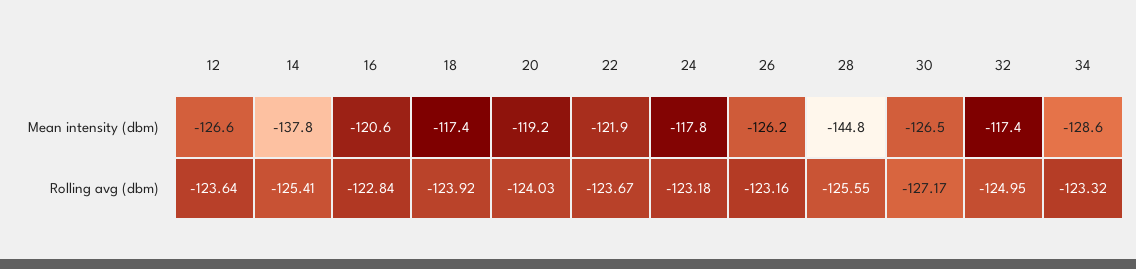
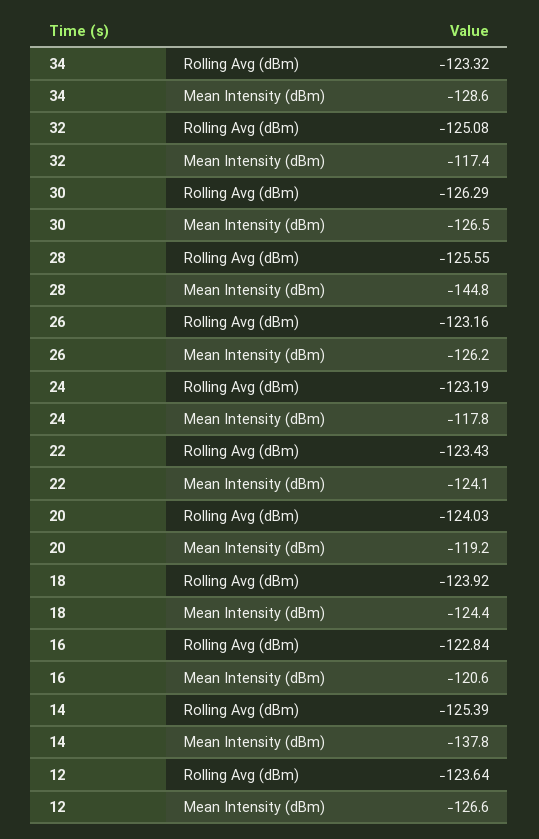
  {
    "12": {
      "Mean intensity (dbm)": -126.6,
      "Rolling avg (dbm)": -123.64
    },
    "14": {
      "Mean intensity (dbm)": -137.8,
-     "Rolling avg (dbm)": -125.41
+     "Rolling avg (dbm)": -125.39
    },
    "16": {
      "Mean intensity (dbm)": -120.6,
      "Rolling avg (dbm)": -122.84
    },
    "18": {
-     "Mean intensity (dbm)": -117.4,
+     "Mean intensity (dbm)": -124.4,
      "Rolling avg (dbm)": -123.92
    },
    "20": {
      "Mean intensity (dbm)": -119.2,
      "Rolling avg (dbm)": -124.03
    },
    "22": {
-     "Mean intensity (dbm)": -121.9,
+     "Mean intensity (dbm)": -124.1,
-     "Rolling avg (dbm)": -123.67
+     "Rolling avg (dbm)": -123.43
    },
    "24": {
      "Mean intensity (dbm)": -117.8,
-     "Rolling avg (dbm)": -123.18
+     "Rolling avg (dbm)": -123.19
    },
    "26": {
      "Mean intensity (dbm)": -126.2,
      "Rolling avg (dbm)": -123.16
    },
    "28": {
      "Mean intensity (dbm)": -144.8,
      "Rolling avg (dbm)": -125.55
    },
    "30": {
      "Mean intensity (dbm)": -126.5,
-     "Rolling avg (dbm)": -127.17
+     "Rolling avg (dbm)": -126.29
    },
    "32": {
      "Mean intensity (dbm)": -117.4,
-     "Rolling avg (dbm)": -124.95
+     "Rolling avg (dbm)": -125.08
    },
    "34": {
      "Mean intensity (dbm)": -128.6,
      "Rolling avg (dbm)": -123.32
    }
  }

